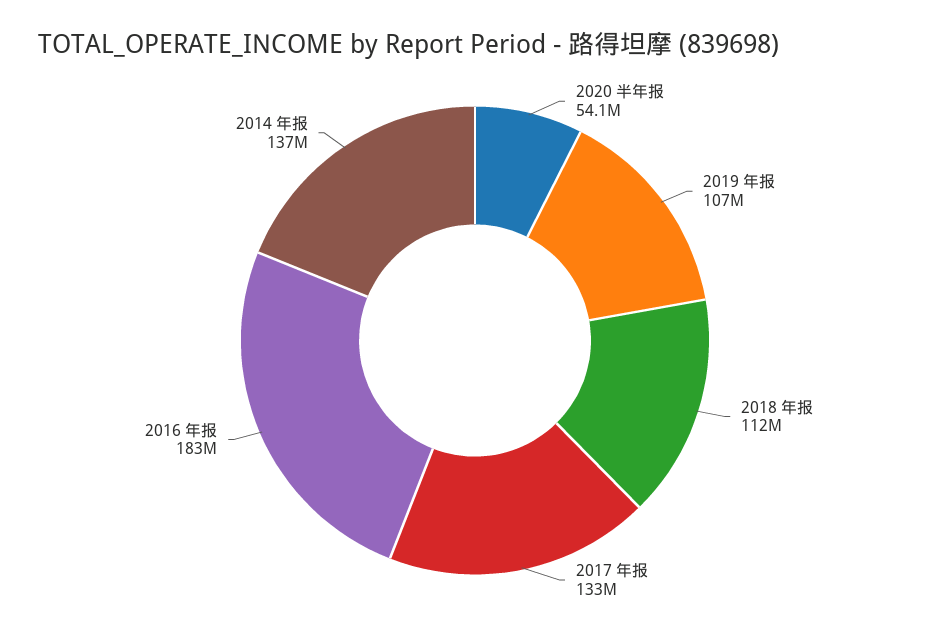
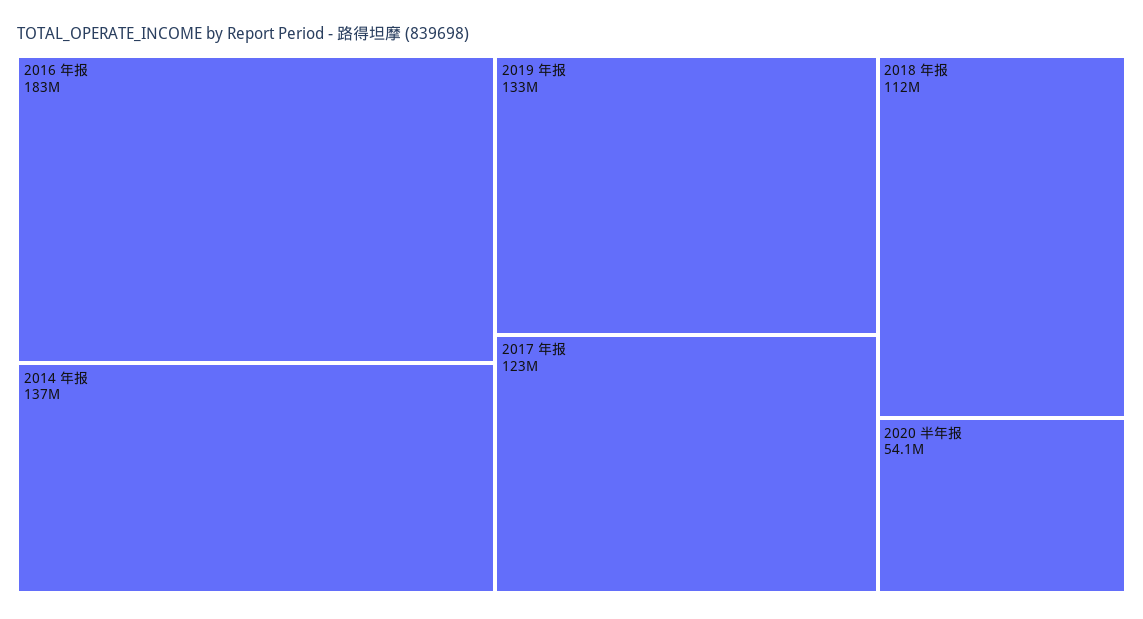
  {
    "2020 半年报": 54100000,
-   "2019 年报": 107000000,
+   "2019 年报": 133000000,
    "2018 年报": 112000000,
-   "2017 年报": 133000000,
+   "2017 年报": 123000000,
    "2016 年报": 183000000,
    "2014 年报": 137000000
  }

